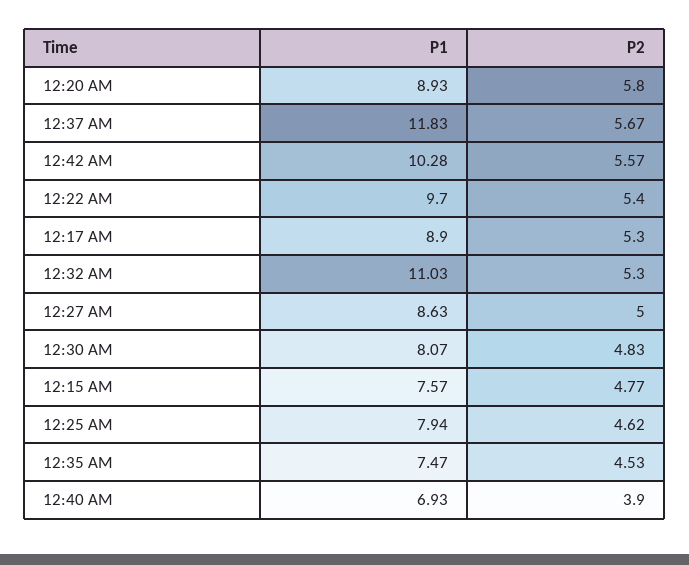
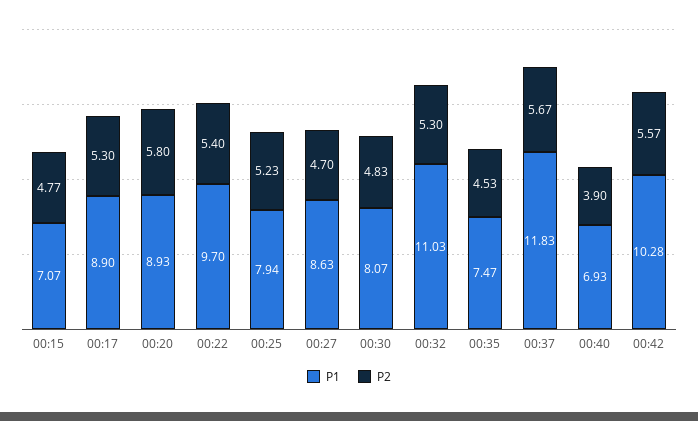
  {
    "P1": {
      "12:20 AM": 8.93,
      "12:37 AM": 11.83,
      "12:42 AM": 10.28,
      "12:22 AM": 9.7,
      "12:17 AM": 8.9,
      "12:32 AM": 11.03,
      "12:27 AM": 8.63,
      "12:30 AM": 8.07,
-     "12:15 AM": 7.57,
+     "12:15 AM": 7.07,
      "12:25 AM": 7.94,
      "12:35 AM": 7.47,
      "12:40 AM": 6.93
    },
    "P2": {
      "12:20 AM": 5.8,
      "12:37 AM": 5.67,
      "12:42 AM": 5.57,
      "12:22 AM": 5.4,
      "12:17 AM": 5.3,
      "12:32 AM": 5.3,
-     "12:27 AM": 5,
+     "12:27 AM": 4.7,
      "12:30 AM": 4.83,
      "12:15 AM": 4.77,
-     "12:25 AM": 4.62,
+     "12:25 AM": 5.23,
      "12:35 AM": 4.53,
      "12:40 AM": 3.9
    }
  }

